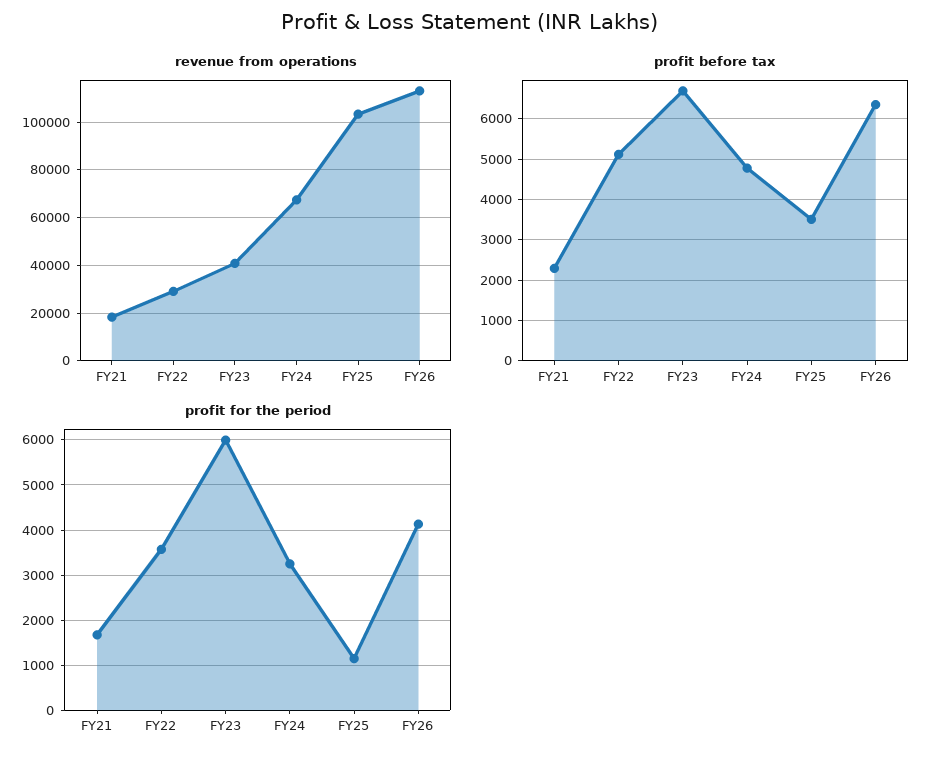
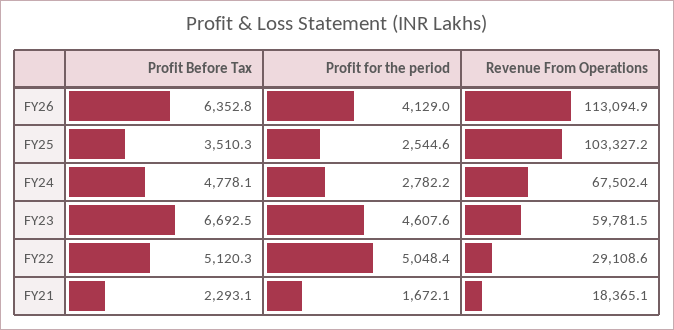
  {
    "revenue from operations": {
      "FY21": 18365.1,
      "FY22": 29108.6,
-     "FY23": 40000,
+     "FY23": 59781.5,
      "FY24": 67502.4,
      "FY25": 103327.2,
      "FY26": 113094.9
    },
    "profit before tax": {
      "FY21": 2293.1,
      "FY22": 5120.3,
      "FY23": 6692.5,
      "FY24": 4778.1,
      "FY25": 3510.3,
      "FY26": 6352.8
    },
    "profit for the period": {
      "FY21": 1672.1,
-     "FY22": 3600,
+     "FY22": 5048.4,
-     "FY23": 6000,
+     "FY23": 4607.6,
-     "FY24": 3200,
+     "FY24": 2782.2,
-     "FY25": 1200,
+     "FY25": 2544.6,
      "FY26": 4129
    }
  }

